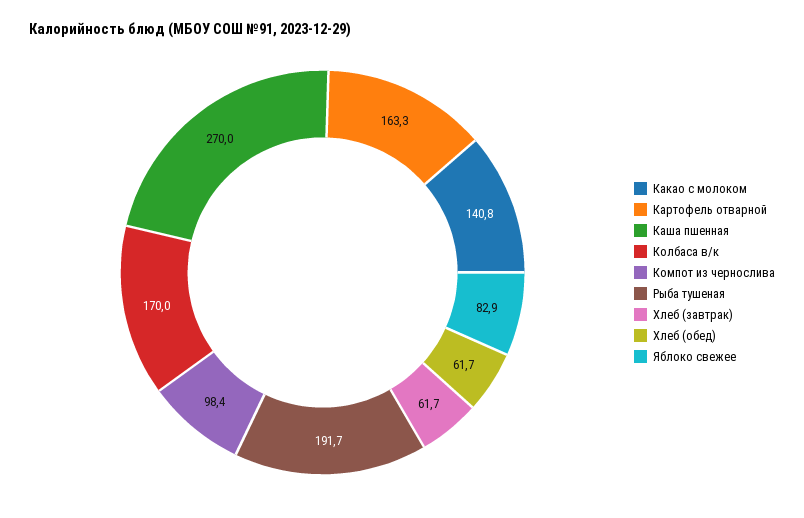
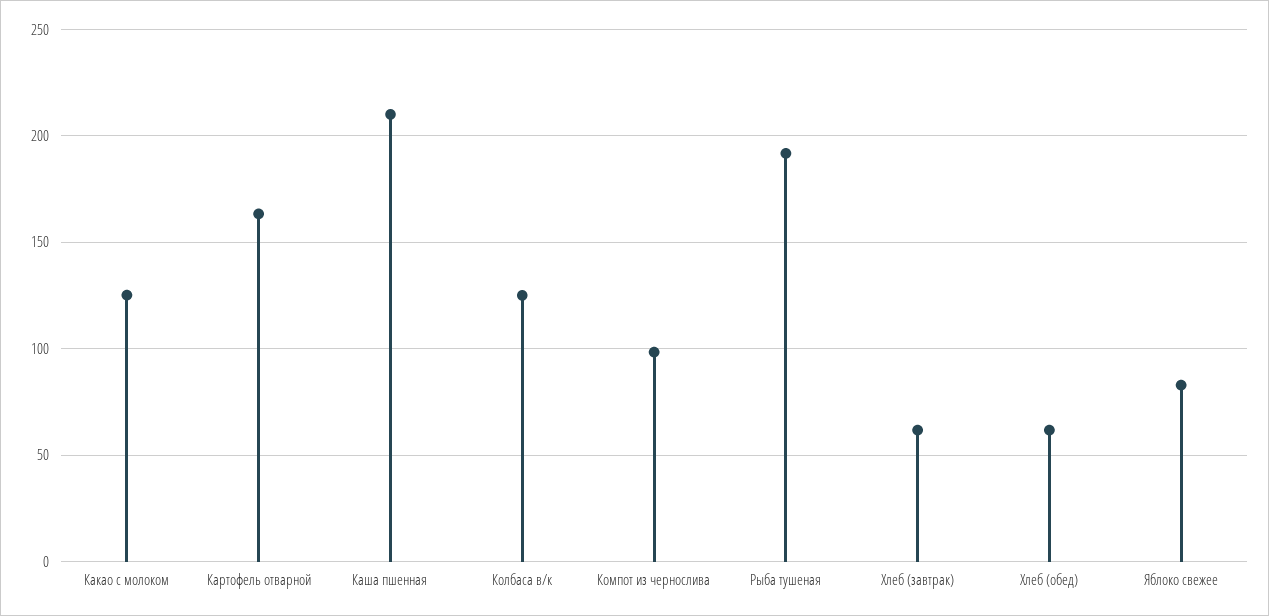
  {
-   "Какао с молоком": 140.8,
+   "Какао с молоком": 125,
    "Картофель отварной": 163.3,
-   "Каша пшенная": 270,
+   "Каша пшенная": 210,
-   "Колбаса в/к": 170,
+   "Колбаса в/к": 125,
    "Компот из чернослива": 98.4,
    "Рыба тушеная": 191.7,
    "Хлеб (завтрак)": 61.7,
    "Хлеб (обед)": 61.7,
    "Яблоко свежее": 82.9
  }

